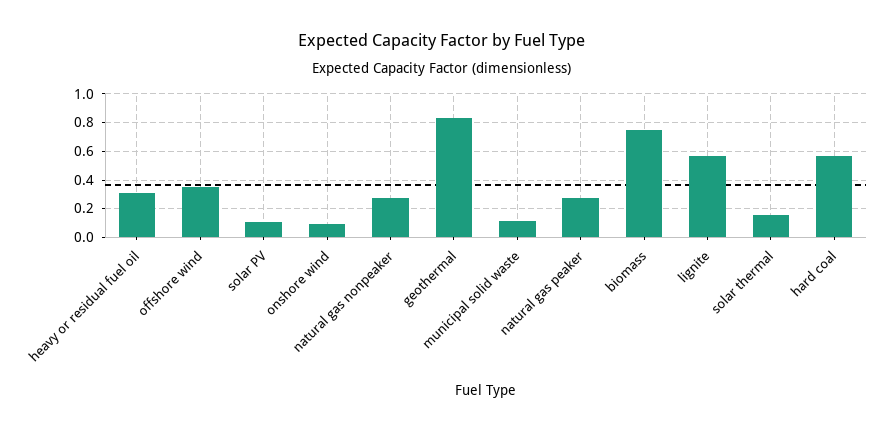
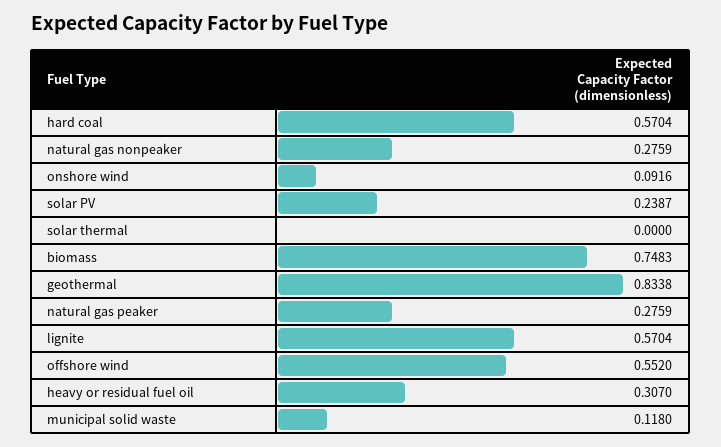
  {
    "heavy or residual fuel oil": 0.307,
-   "offshore wind": 0.35,
+   "offshore wind": 0.552,
-   "solar PV": 0.1,
+   "solar PV": 0.2387,
    "onshore wind": 0.0916,
    "natural gas nonpeaker": 0.2759,
    "geothermal": 0.8338,
    "municipal solid waste": 0.118,
    "natural gas peaker": 0.2759,
    "biomass": 0.7483,
    "lignite": 0.5704,
-   "solar thermal": 0.15,
+   "solar thermal": 0,
    "hard coal": 0.5704
  }

